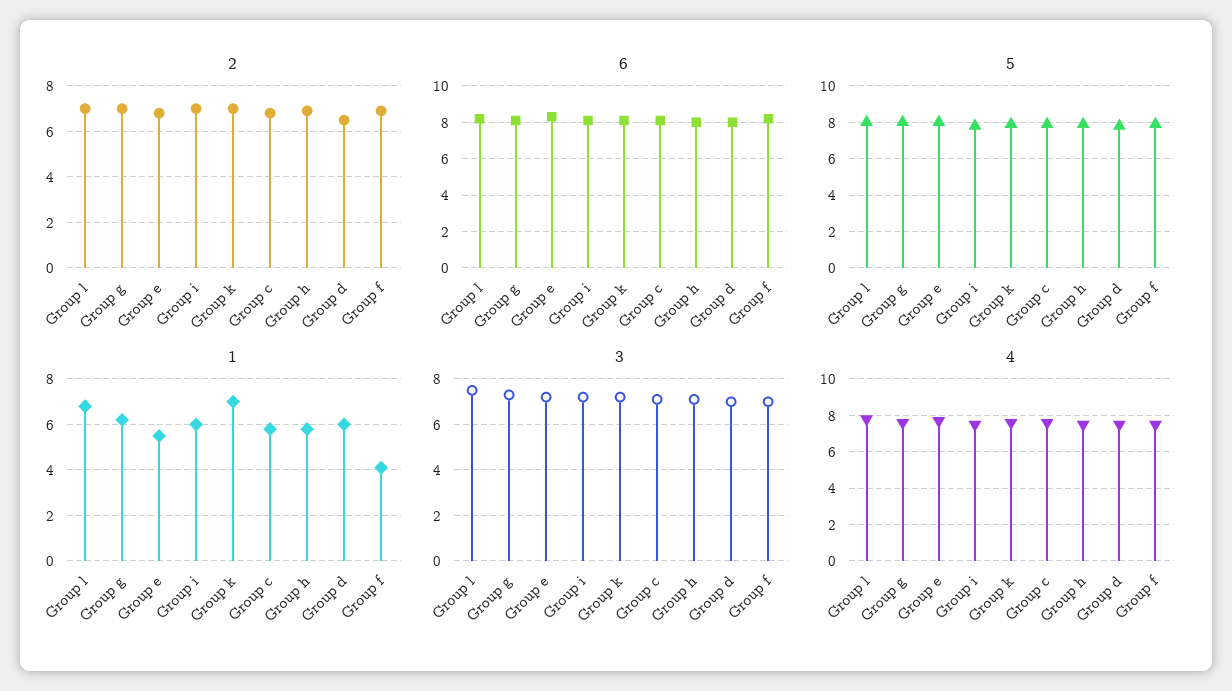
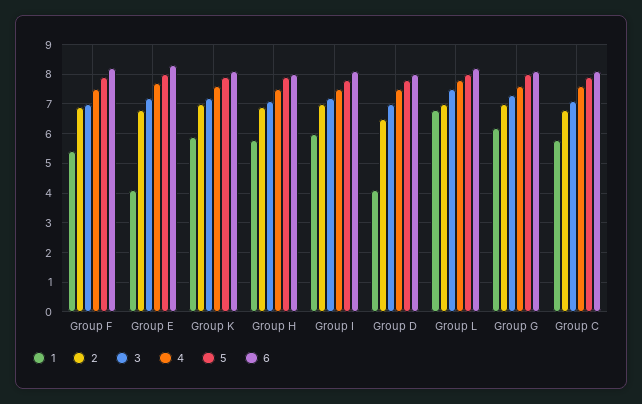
  {
    "2": {
      "Group l": 7,
      "Group g": 7,
      "Group e": 7,
      "Group i": 7,
      "Group k": 7,
      "Group c": 7,
      "Group h": 7,
      "Group d": 6.5,
      "Group f": 7
    },
    "6": {
      "Group l": 8,
      "Group g": 8,
      "Group e": 8.5,
      "Group i": 8,
      "Group k": 8,
      "Group c": 8,
      "Group h": 8,
      "Group d": 8,
      "Group f": 8
    },
    "5": {
      "Group l": 8,
      "Group g": 8,
      "Group e": 8,
      "Group i": 8,
      "Group k": 8,
      "Group c": 8,
      "Group h": 8,
      "Group d": 8,
      "Group f": 8
    },
    "1": {
      "Group l": 7,
      "Group g": 6,
-     "Group e": 5.5,
+     "Group e": 4,
      "Group i": 6,
-     "Group k": 7,
+     "Group k": 6,
      "Group c": 6,
      "Group h": 6,
-     "Group d": 6,
+     "Group d": 4,
-     "Group f": 4
+     "Group f": 5.5
    },
    "3": {
      "Group l": 7.5,
      "Group g": 7.5,
      "Group e": 7,
      "Group i": 7,
      "Group k": 7,
      "Group c": 7,
      "Group h": 7,
      "Group d": 7,
      "Group f": 7
    },
    "4": {
      "Group l": 8,
      "Group g": 7.5,
      "Group e": 7.5,
      "Group i": 7.5,
      "Group k": 7.5,
      "Group c": 7.5,
      "Group h": 7.5,
      "Group d": 7.5,
      "Group f": 7.5
    }
  }

